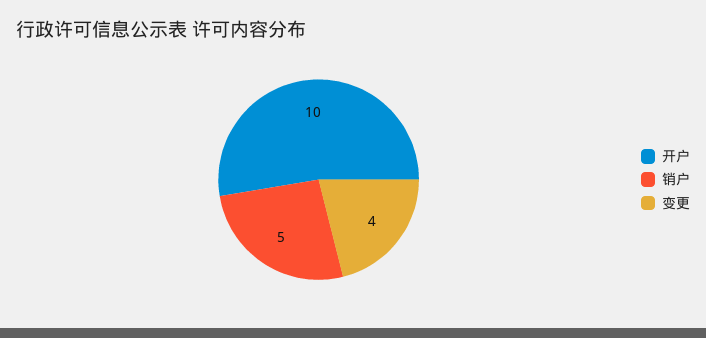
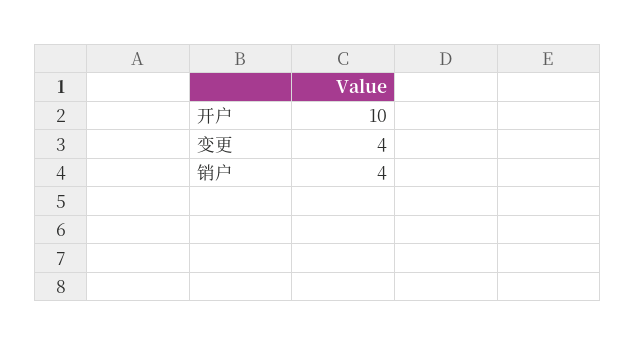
  {
    "开户": 10,
-   "销户": 5,
+   "销户": 4,
    "变更": 4
  }

